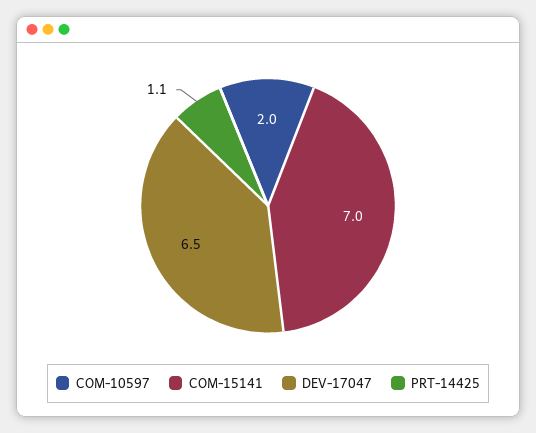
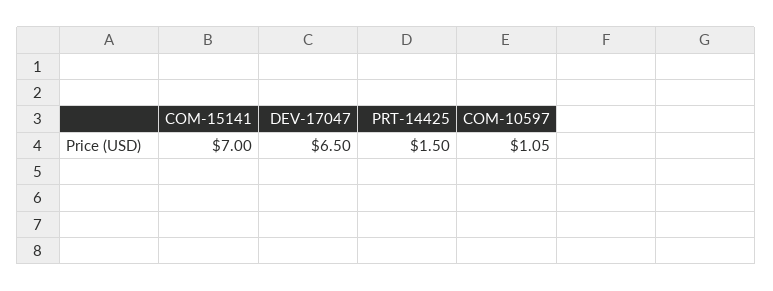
  {
-   "COM-10597": 2,
+   "COM-10597": 1.05,
    "COM-15141": 7,
    "DEV-17047": 6.5,
-   "PRT-14425": 1.1
+   "PRT-14425": 1.5
  }

